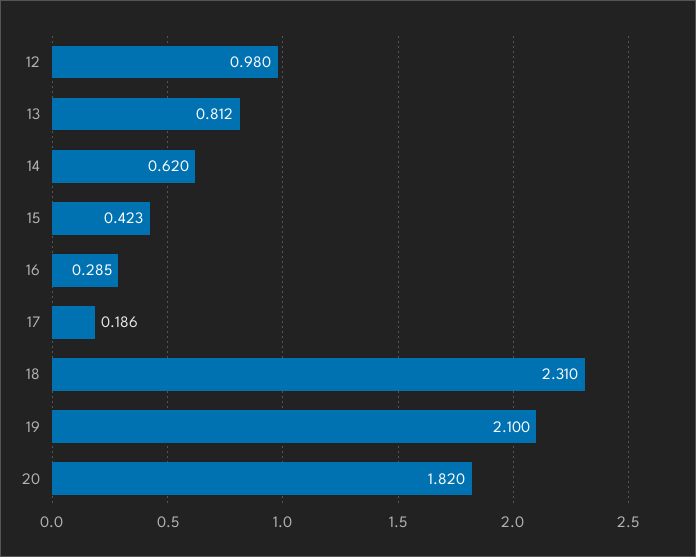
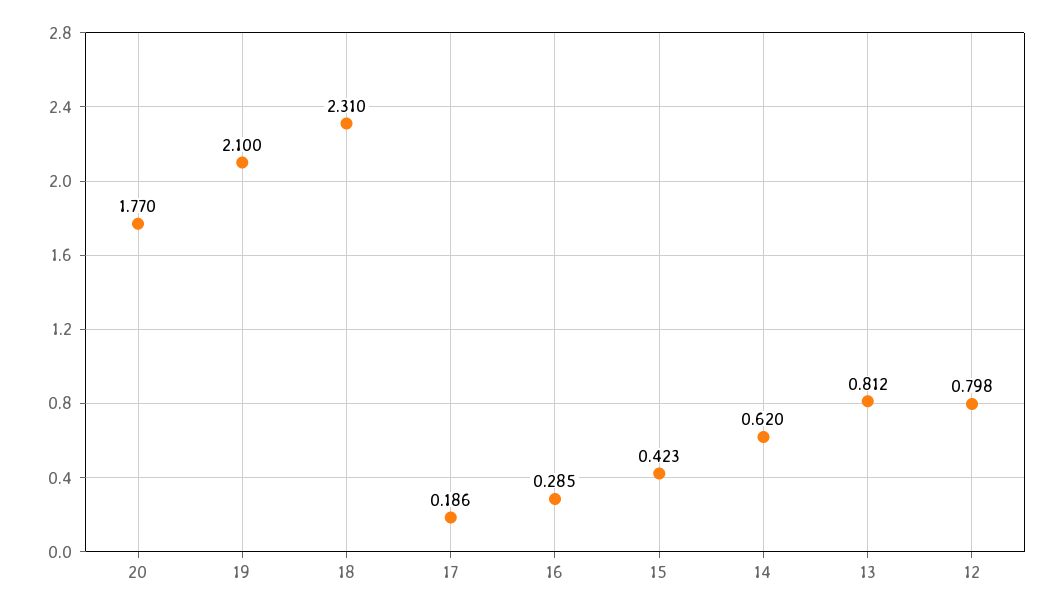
  {
-   "12": 0.98,
+   "12": 0.798,
    "13": 0.812,
    "14": 0.62,
    "15": 0.423,
    "16": 0.285,
    "17": 0.186,
    "18": 2.31,
    "19": 2.1,
-   "20": 1.82
+   "20": 1.77
  }

